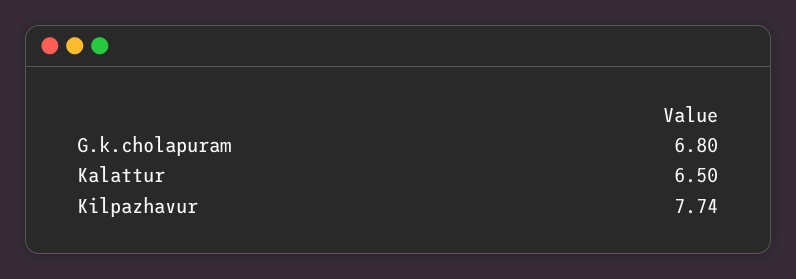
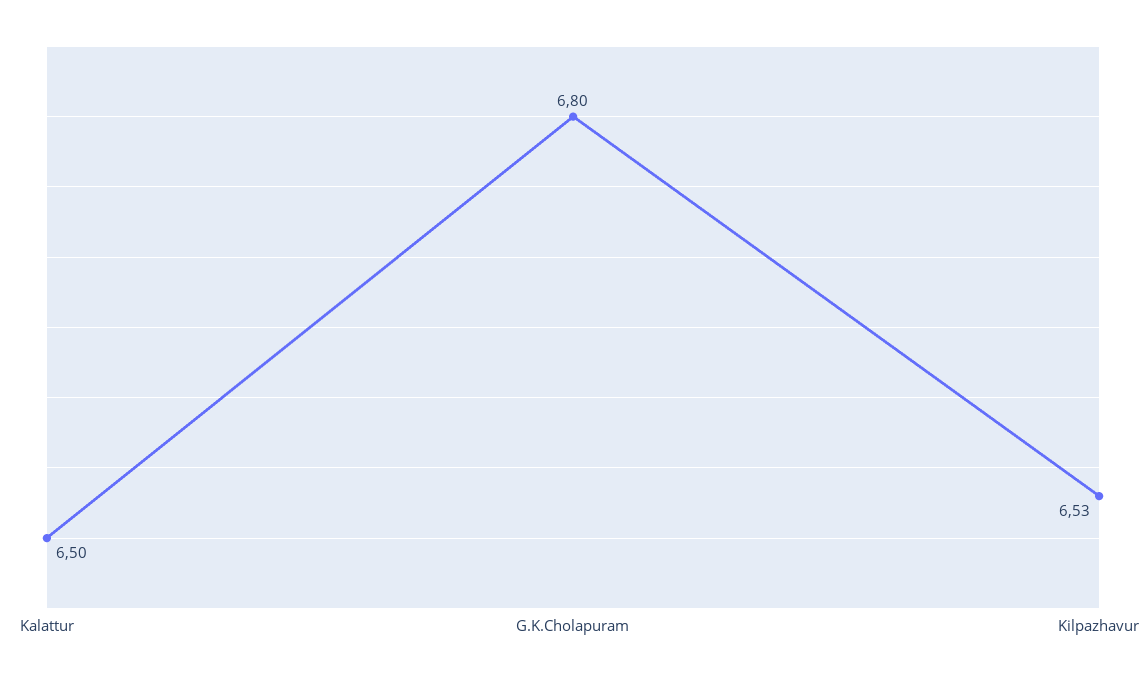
  {
    "G.k.cholapuram": 6.8,
    "Kalattur": 6.5,
-   "Kilpazhavur": 7.74
+   "Kilpazhavur": 6.53
  }

